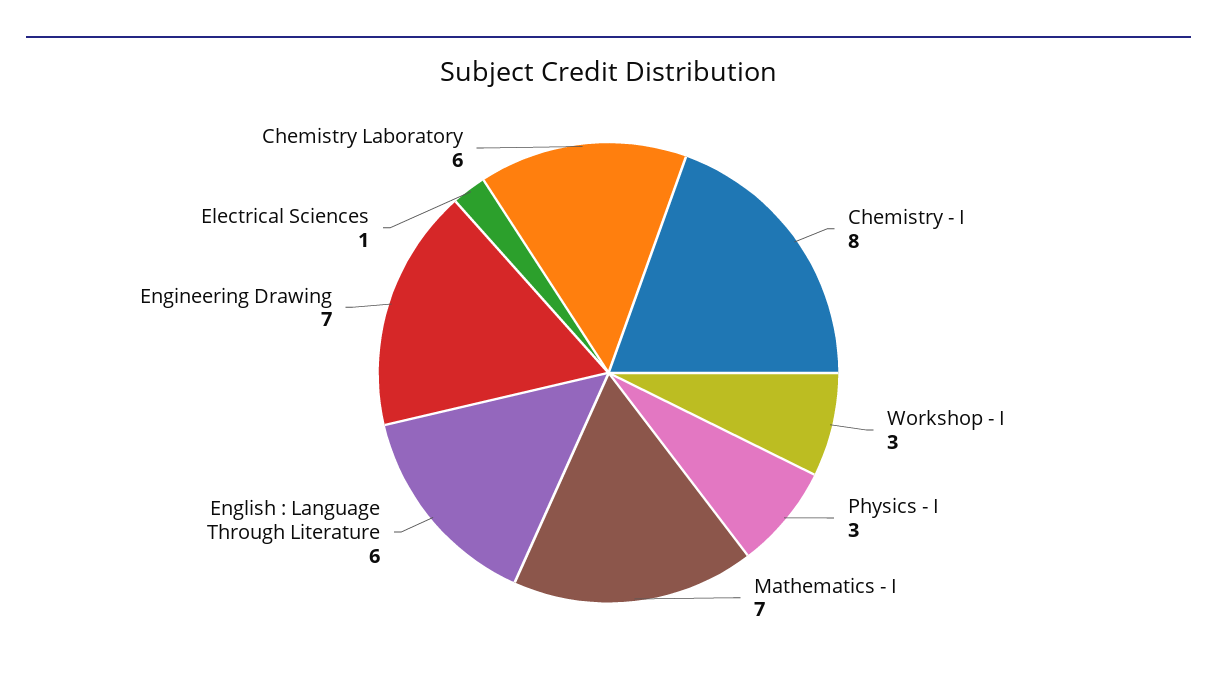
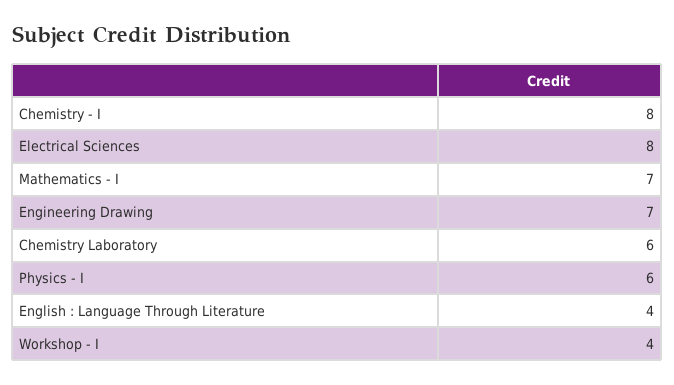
  {
    "Chemistry - I": 8,
-   "Workshop - I": 3,
+   "Workshop - I": 4,
-   "Physics - I": 3,
+   "Physics - I": 6,
    "Mathematics - I": 7,
-   "English : Language Through Literature": 6,
+   "English : Language Through Literature": 4,
    "Engineering Drawing": 7,
-   "Electrical Sciences": 1,
+   "Electrical Sciences": 8,
    "Chemistry Laboratory": 6
  }

